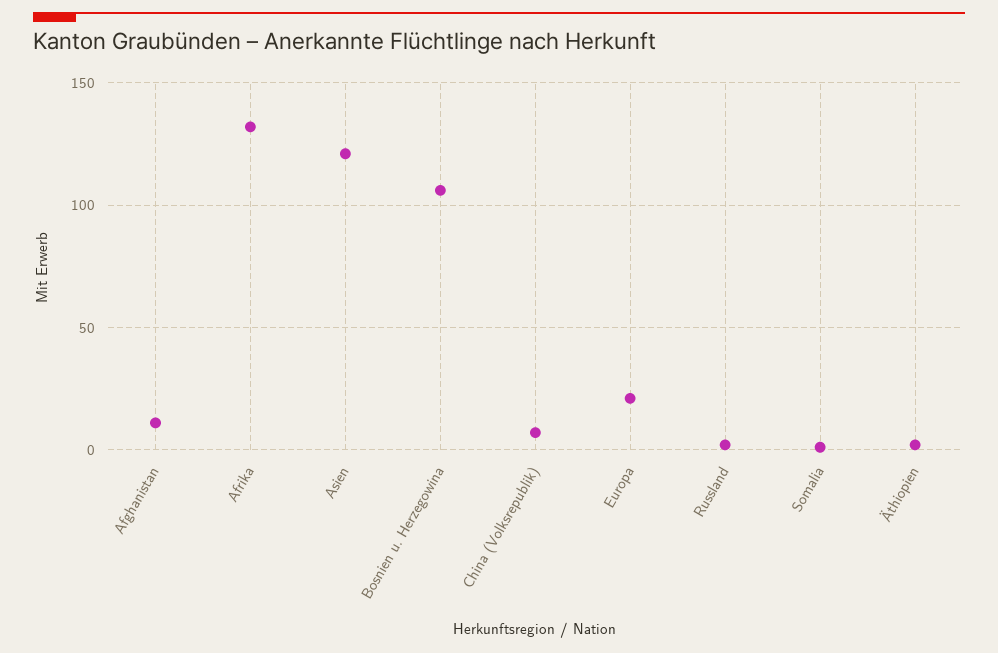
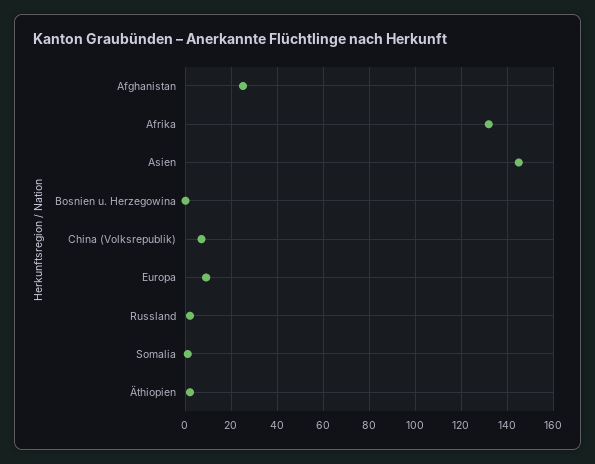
  {
-   "Afghanistan": 10,
+   "Afghanistan": 25,
    "Afrika": 130,
-   "Asien": 120,
+   "Asien": 145,
-   "Bosnien u. Herzegowina": 105,
+   "Bosnien u. Herzegowina": 0,
    "China (Volksrepublik)": 5,
-   "Europa": 20,
+   "Europa": 10,
    "Russland": 0,
    "Somalia": 0,
    "Äthiopien": 0
  }

